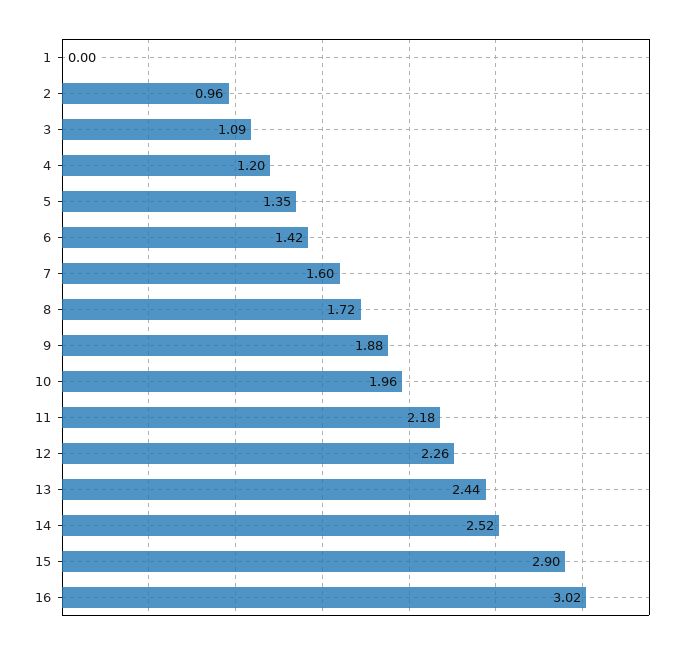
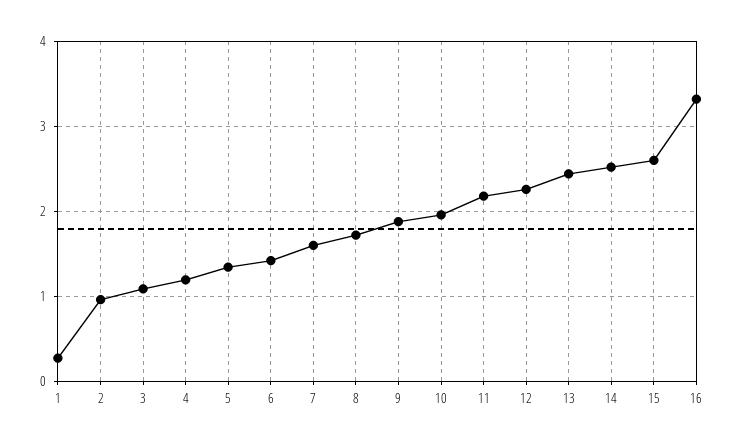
  {
-   "1": 0,
+   "1": 0.3,
    "2": 0.96,
    "3": 1.09,
    "4": 1.2,
    "5": 1.35,
    "6": 1.42,
    "7": 1.6,
    "8": 1.72,
    "9": 1.88,
    "10": 1.96,
    "11": 2.18,
    "12": 2.26,
    "13": 2.44,
    "14": 2.52,
-   "15": 2.9,
+   "15": 2.6,
-   "16": 3.02
+   "16": 3.3
  }

